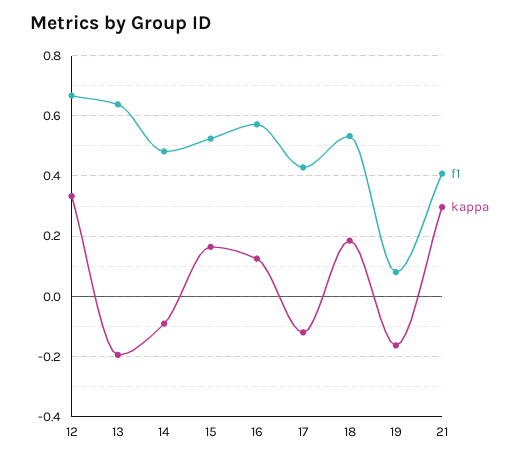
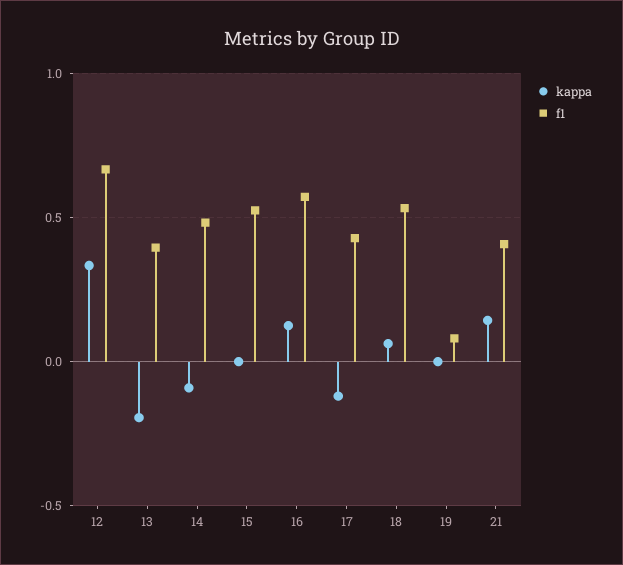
  {
    "f1": {
      "12": 0.66,
-     "13": 0.64,
+     "13": 0.4,
      "14": 0.48,
      "15": 0.52,
      "16": 0.58,
      "17": 0.42,
      "18": 0.54,
      "19": 0.08,
      "21": 0.4
    },
    "kappa": {
      "12": 0.34,
      "13": -0.2,
      "14": -0.1,
-     "15": 0.16,
+     "15": 0,
      "16": 0.12,
      "17": -0.12,
-     "18": 0.18,
+     "18": 0.05,
-     "19": -0.16,
+     "19": 0,
-     "21": 0.3
+     "21": 0.15
    }
  }

